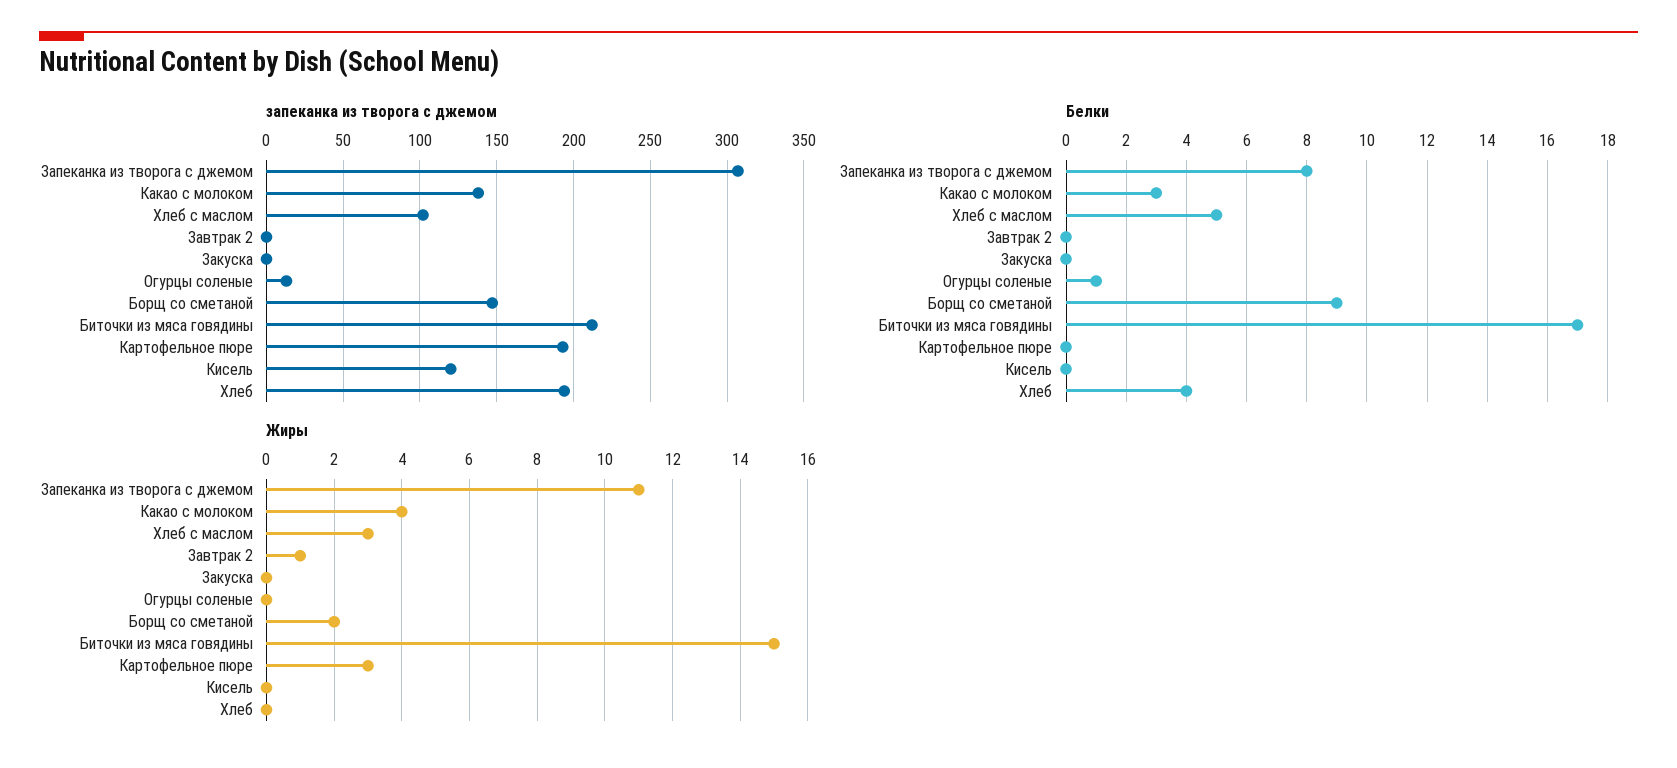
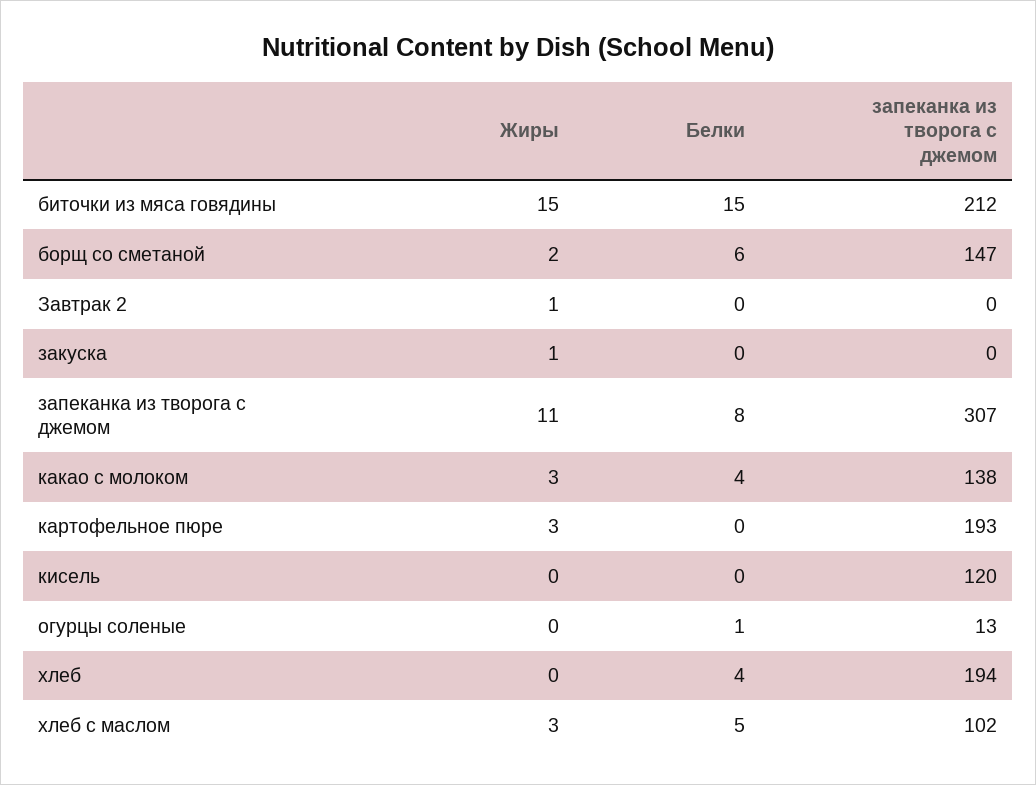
  {
    "запеканка из творога с джемом": {
      "Запеканка из творога с джемом": 307,
      "Какао с молоком": 138,
      "Хлеб с маслом": 102,
      "Завтрак 2": 0,
      "Закуска": 0,
      "Огурцы соленые": 13,
      "Борщ со сметаной": 147,
      "Биточки из мяса говядины": 212,
      "Картофельное пюре": 193,
      "Кисель": 120,
      "Хлеб": 194
    },
    "Белки": {
      "Запеканка из творога с джемом": 8,
-     "Какао с молоком": 3,
+     "Какао с молоком": 4,
      "Хлеб с маслом": 5,
      "Завтрак 2": 0,
      "Закуска": 0,
      "Огурцы соленые": 1,
-     "Борщ со сметаной": 9,
+     "Борщ со сметаной": 6,
-     "Биточки из мяса говядины": 17,
+     "Биточки из мяса говядины": 15,
      "Картофельное пюре": 0,
      "Кисель": 0,
      "Хлеб": 4
    },
    "Жиры": {
      "Запеканка из творога с джемом": 11,
-     "Какао с молоком": 4,
+     "Какао с молоком": 3,
      "Хлеб с маслом": 3,
      "Завтрак 2": 1,
-     "Закуска": 0,
+     "Закуска": 1,
      "Огурцы соленые": 0,
      "Борщ со сметаной": 2,
      "Биточки из мяса говядины": 15,
      "Картофельное пюре": 3,
      "Кисель": 0,
      "Хлеб": 0
    }
  }

